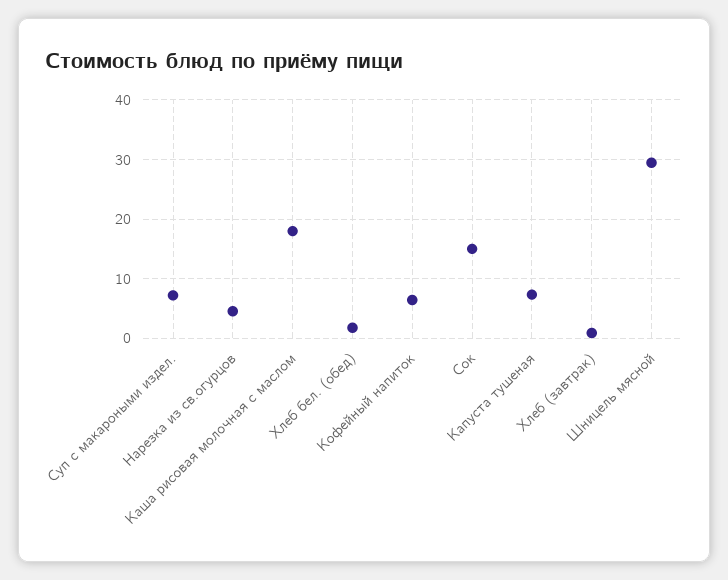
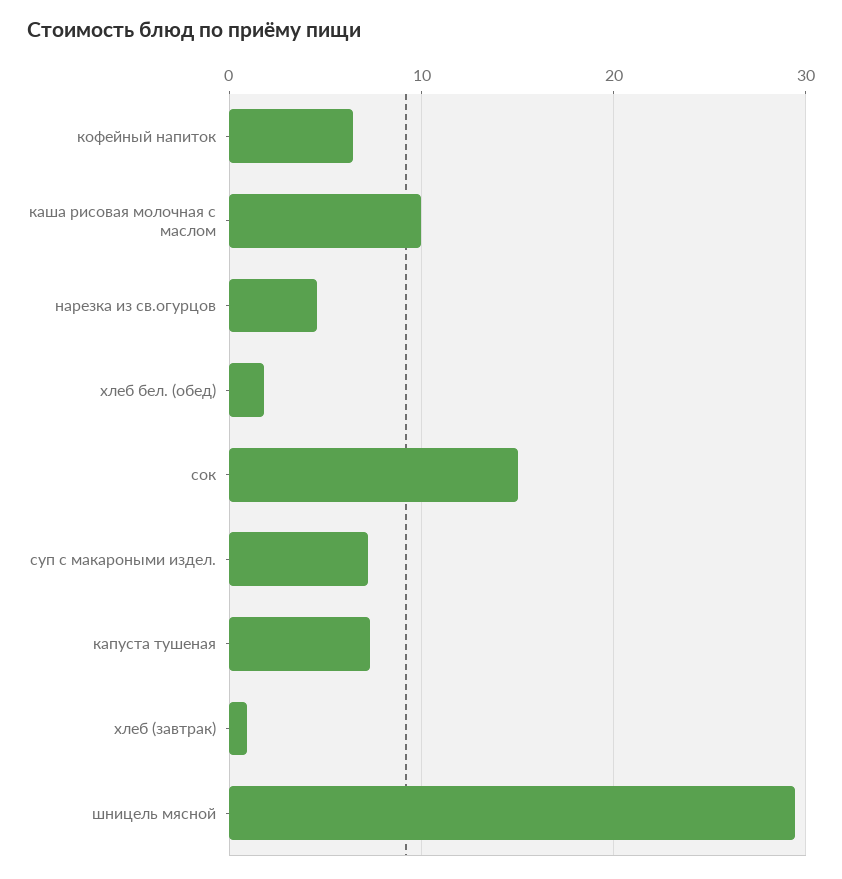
  {
    "Суп с макароными издел.": 7,
    "Нарезка из св.огурцов": 5,
-   "Каша рисовая молочная с маслом": 18,
+   "Каша рисовая молочная с маслом": 10,
    "Хлеб бел. (обед)": 2,
    "Кофейный напиток": 6,
    "Сок": 15,
    "Капуста тушеная": 7,
    "Хлеб (завтрак)": 1,
    "Шницель мясной": 29
  }

